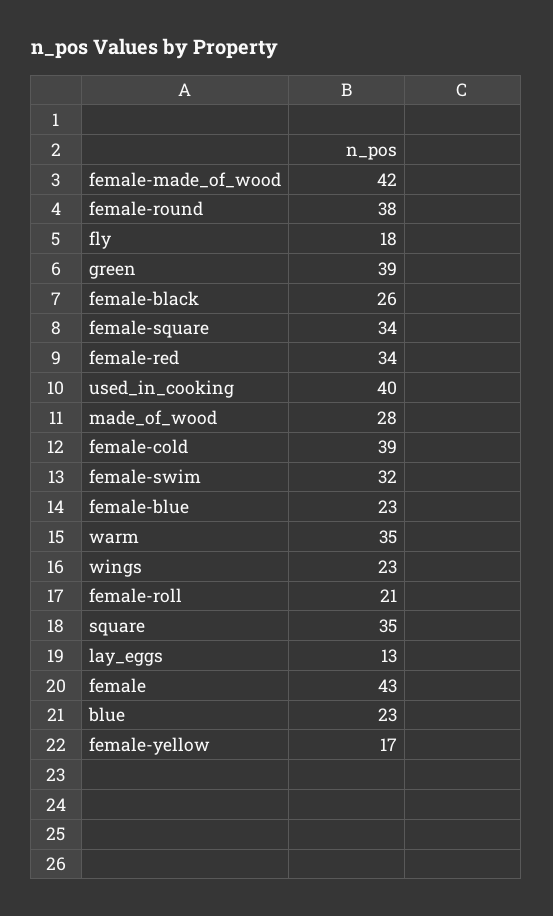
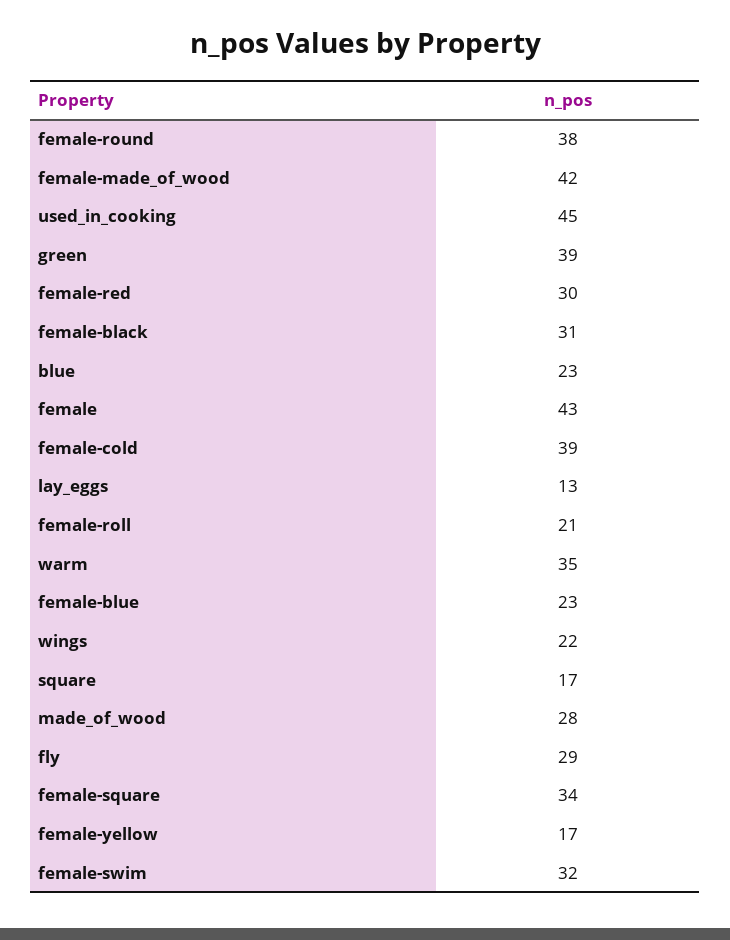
  {
    "female-made_of_wood": 42,
    "female-round": 38,
-   "fly": 18,
+   "fly": 29,
    "green": 39,
-   "female-black": 26,
+   "female-black": 31,
    "female-square": 34,
-   "female-red": 34,
+   "female-red": 30,
-   "used_in_cooking": 40,
+   "used_in_cooking": 45,
    "made_of_wood": 28,
    "female-cold": 39,
    "female-swim": 32,
    "female-blue": 23,
    "warm": 35,
-   "wings": 23,
+   "wings": 22,
    "female-roll": 21,
-   "square": 35,
+   "square": 17,
    "lay_eggs": 13,
    "female": 43,
    "blue": 23,
    "female-yellow": 17
  }

